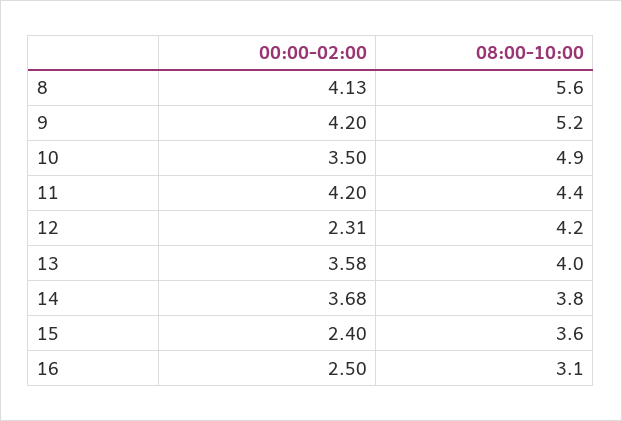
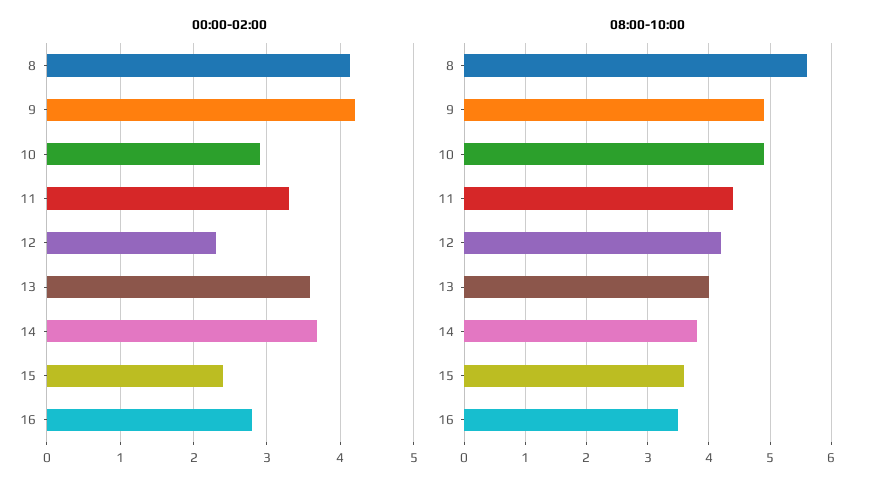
  {
    "00:00-02:00": {
      "8": 4.13,
      "9": 4.2,
-     "10": 3.5,
+     "10": 2.9,
-     "11": 4.2,
+     "11": 3.3,
      "12": 2.31,
      "13": 3.58,
      "14": 3.68,
      "15": 2.4,
-     "16": 2.5
+     "16": 2.8
    },
    "08:00-10:00": {
      "8": 5.6,
-     "9": 5.2,
+     "9": 4.9,
      "10": 4.9,
      "11": 4.4,
      "12": 4.2,
      "13": 4,
      "14": 3.8,
      "15": 3.6,
-     "16": 3.1
+     "16": 3.5
    }
  }

